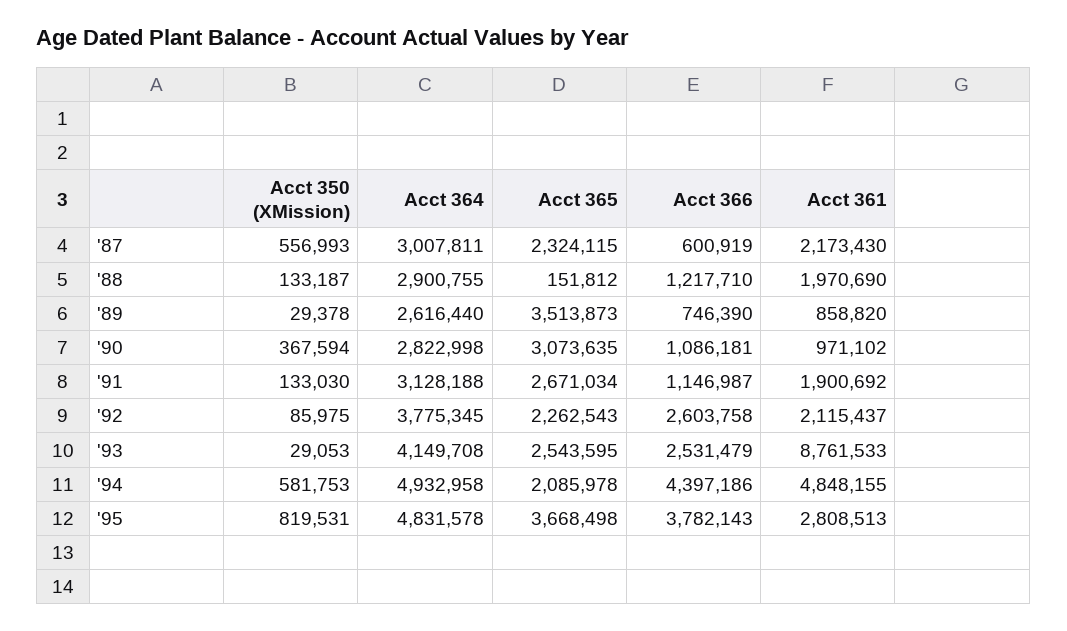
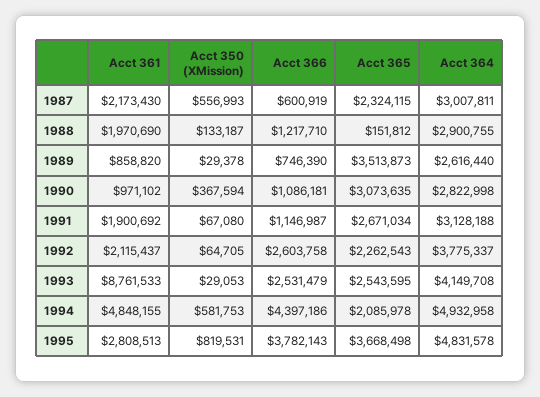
  {
    "Acct 350 (XMission)": {
      "'87": 556993,
      "'88": 133187,
      "'89": 29378,
      "'90": 367594,
-     "'91": 133030,
+     "'91": 67080,
-     "'92": 85975,
+     "'92": 64705,
      "'93": 29053,
      "'94": 581753,
      "'95": 819531
    },
    "Acct 364": {
      "'87": 3007811,
      "'88": 2900755,
      "'89": 2616440,
      "'90": 2822998,
      "'91": 3128188,
-     "'92": 3775345,
+     "'92": 3775337,
      "'93": 4149708,
      "'94": 4932958,
      "'95": 4831578
    },
    "Acct 365": {
      "'87": 2324115,
      "'88": 151812,
      "'89": 3513873,
      "'90": 3073635,
      "'91": 2671034,
      "'92": 2262543,
      "'93": 2543595,
      "'94": 2085978,
      "'95": 3668498
    },
    "Acct 366": {
      "'87": 600919,
      "'88": 1217710,
      "'89": 746390,
      "'90": 1086181,
      "'91": 1146987,
      "'92": 2603758,
      "'93": 2531479,
      "'94": 4397186,
      "'95": 3782143
    },
    "Acct 361": {
      "'87": 2173430,
      "'88": 1970690,
      "'89": 858820,
      "'90": 971102,
      "'91": 1900692,
      "'92": 2115437,
      "'93": 8761533,
      "'94": 4848155,
      "'95": 2808513
    }
  }

